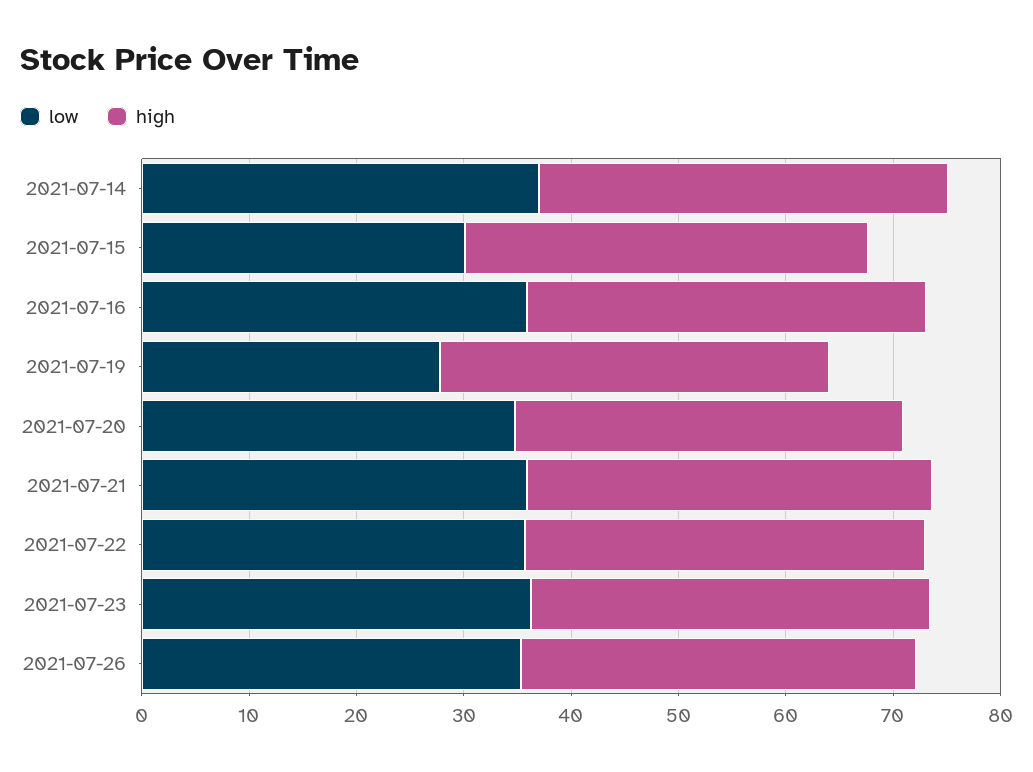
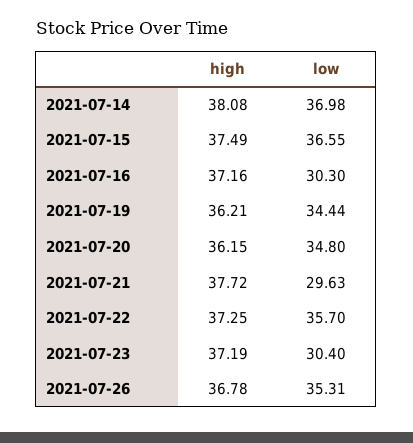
  {
    "low": {
      "2021-07-14": 36.98,
-     "2021-07-15": 30,
+     "2021-07-15": 36.55,
-     "2021-07-16": 36,
+     "2021-07-16": 30.3,
-     "2021-07-19": 28,
+     "2021-07-19": 34.44,
      "2021-07-20": 34.8,
-     "2021-07-21": 36,
+     "2021-07-21": 29.63,
      "2021-07-22": 35.7,
-     "2021-07-23": 36,
+     "2021-07-23": 30.4,
      "2021-07-26": 35.31
    },
    "high": {
      "2021-07-14": 38.08,
      "2021-07-15": 37.49,
      "2021-07-16": 37.16,
      "2021-07-19": 36.21,
      "2021-07-20": 36.15,
      "2021-07-21": 37.72,
      "2021-07-22": 37.25,
      "2021-07-23": 37.19,
      "2021-07-26": 36.78
    }
  }

